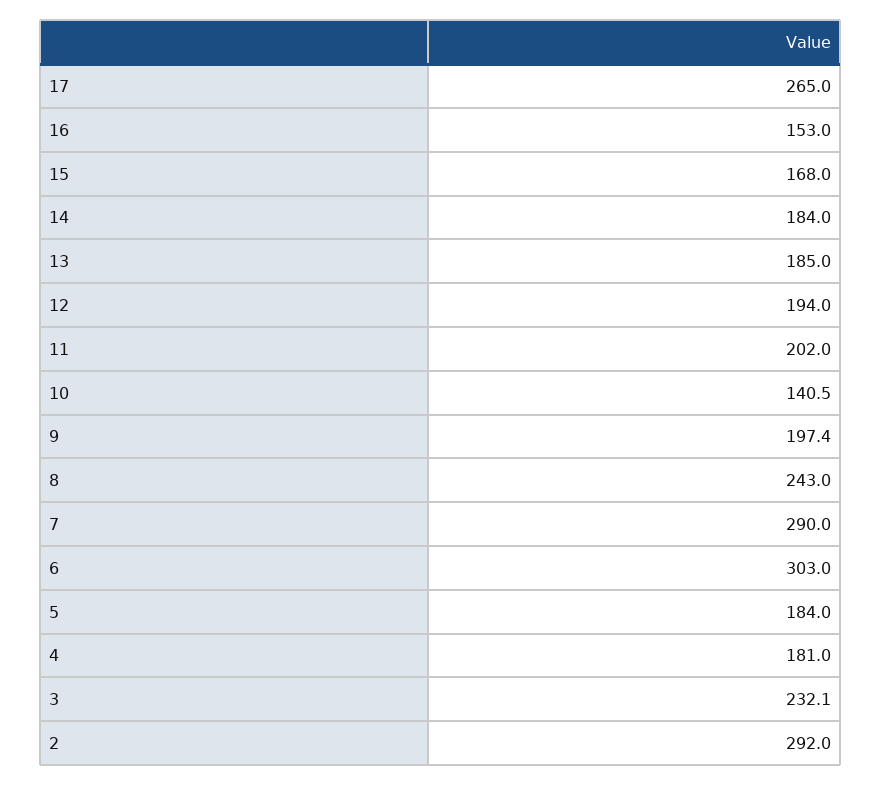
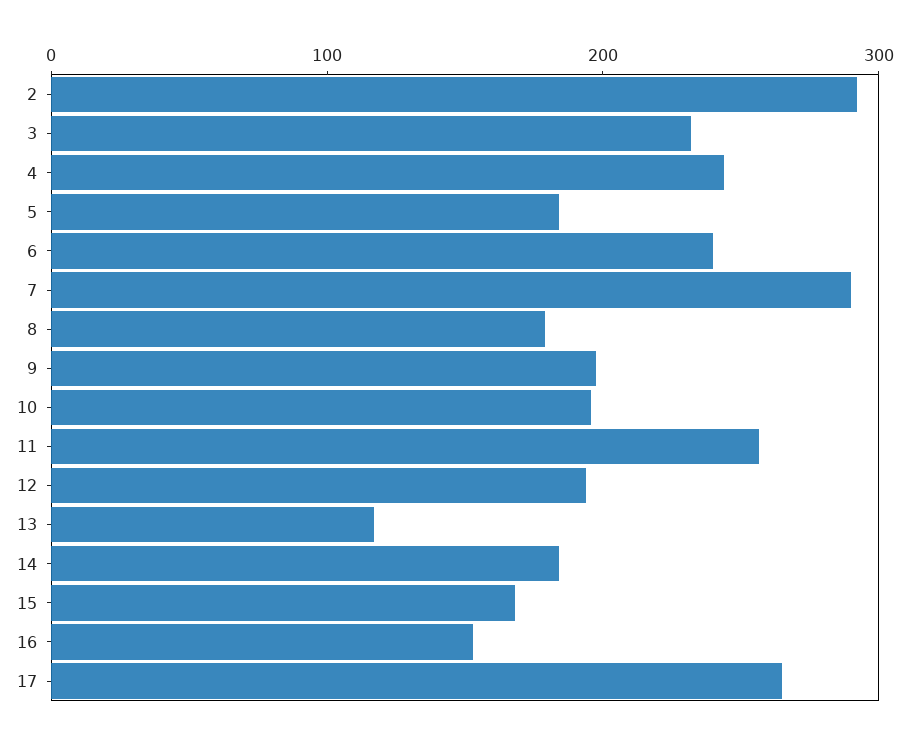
  {
    "17": 265,
    "16": 153,
    "15": 168,
    "14": 184,
-   "13": 185,
+   "13": 120,
    "12": 194,
-   "11": 202,
+   "11": 260,
-   "10": 140.5,
+   "10": 200,
    "9": 197.4,
-   "8": 243,
+   "8": 180,
    "7": 290,
-   "6": 303,
+   "6": 240,
    "5": 184,
-   "4": 181,
+   "4": 240,
    "3": 232.1,
    "2": 292
  }

